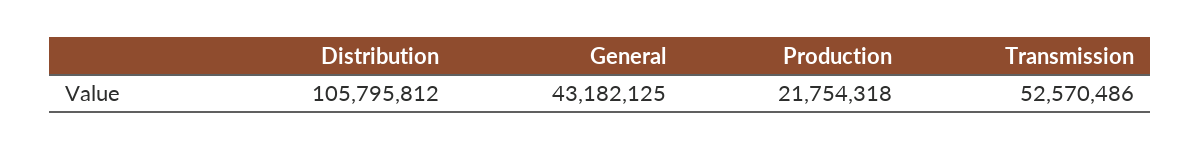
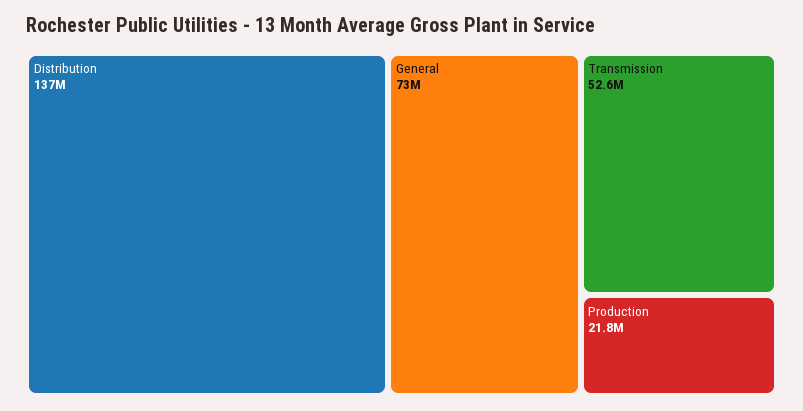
  {
-   "Distribution": 105795812,
+   "Distribution": 137000000,
-   "General": 43182125,
+   "General": 73000000,
    "Production": 21754318,
    "Transmission": 52570486
  }

